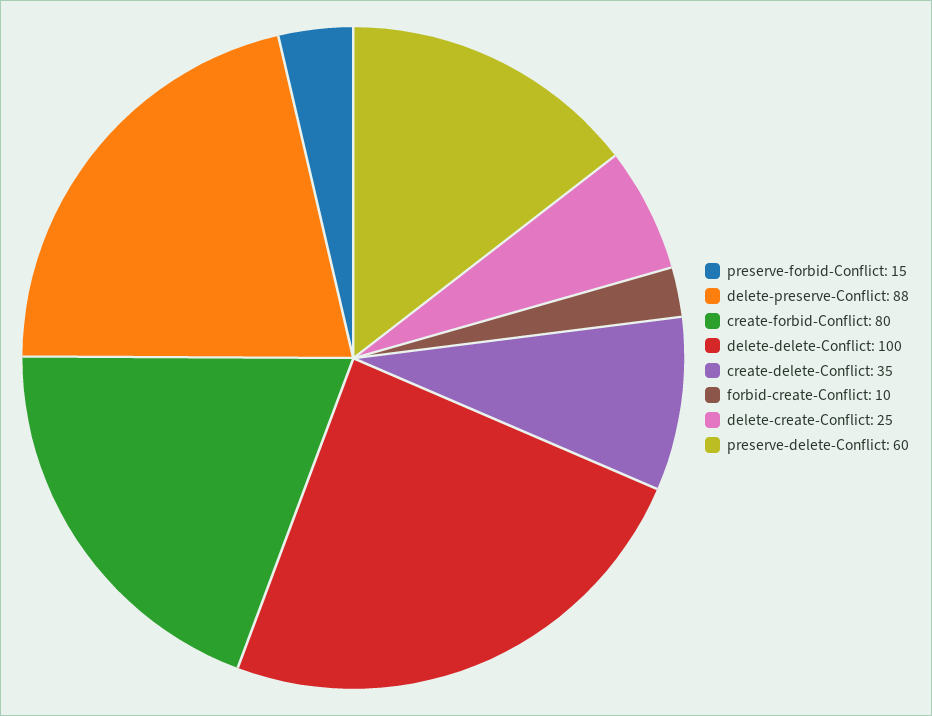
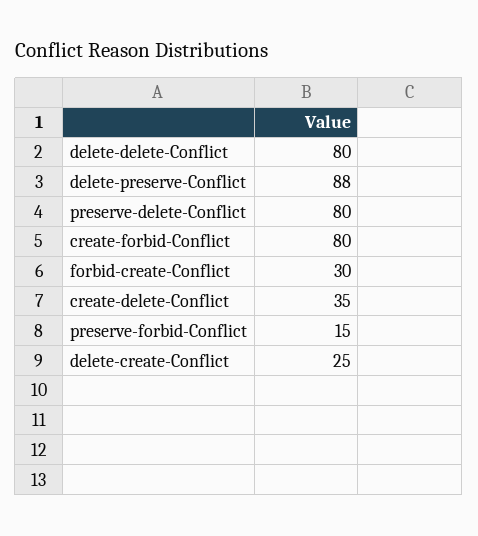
  {
    "preserve-forbid-Conflict": 15,
    "delete-preserve-Conflict": 88,
    "create-forbid-Conflict": 80,
-   "delete-delete-Conflict": 100,
+   "delete-delete-Conflict": 80,
    "create-delete-Conflict": 35,
-   "forbid-create-Conflict": 10,
+   "forbid-create-Conflict": 30,
    "delete-create-Conflict": 25,
-   "preserve-delete-Conflict": 60
+   "preserve-delete-Conflict": 80
  }

